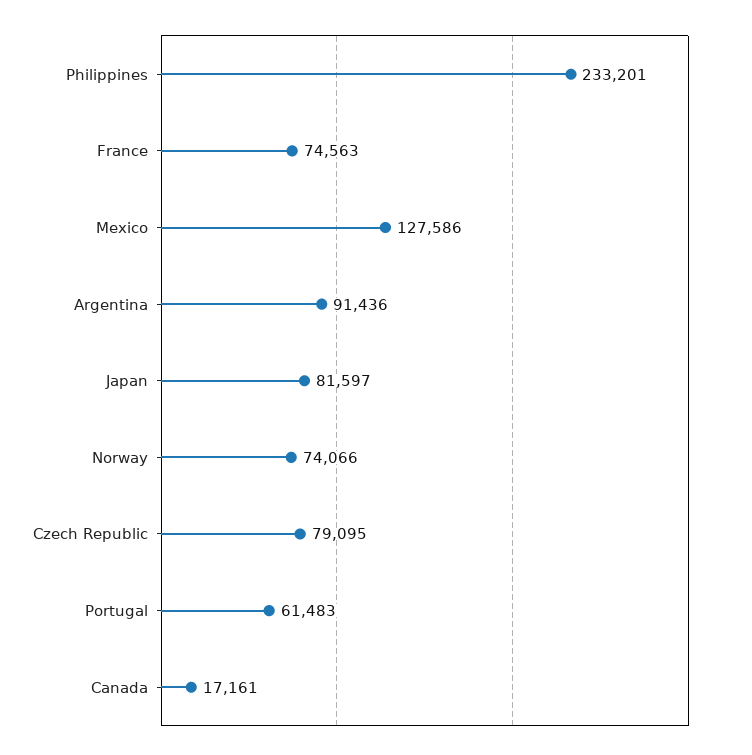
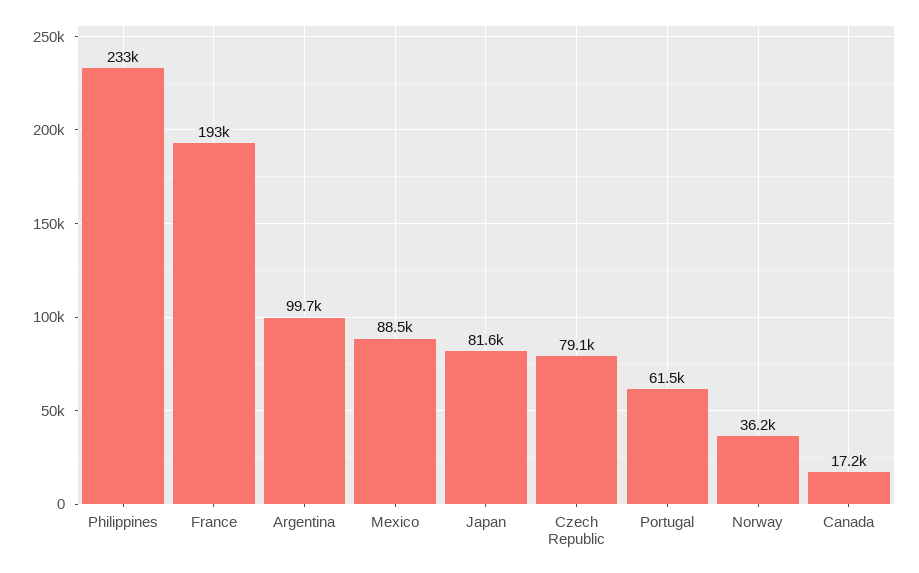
  {
    "Philippines": 233201,
-   "France": 74563,
+   "France": 193000,
-   "Mexico": 127586,
+   "Mexico": 88500,
-   "Argentina": 91436,
+   "Argentina": 99700,
    "Japan": 81597,
-   "Norway": 74066,
+   "Norway": 36200,
    "Czech Republic": 79095,
    "Portugal": 61483,
    "Canada": 17161
  }

